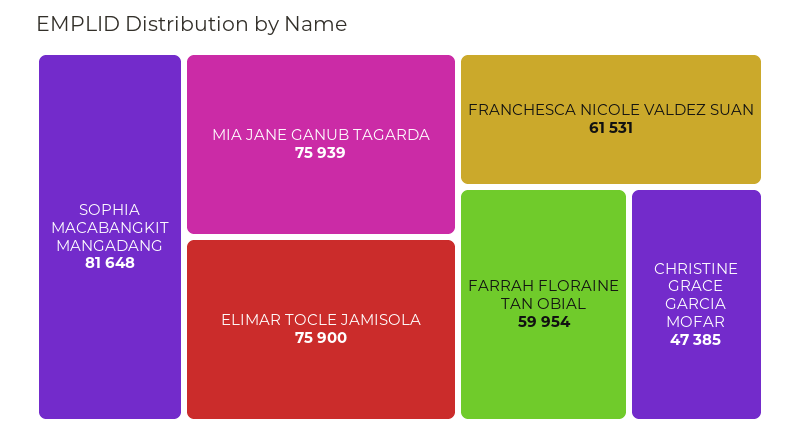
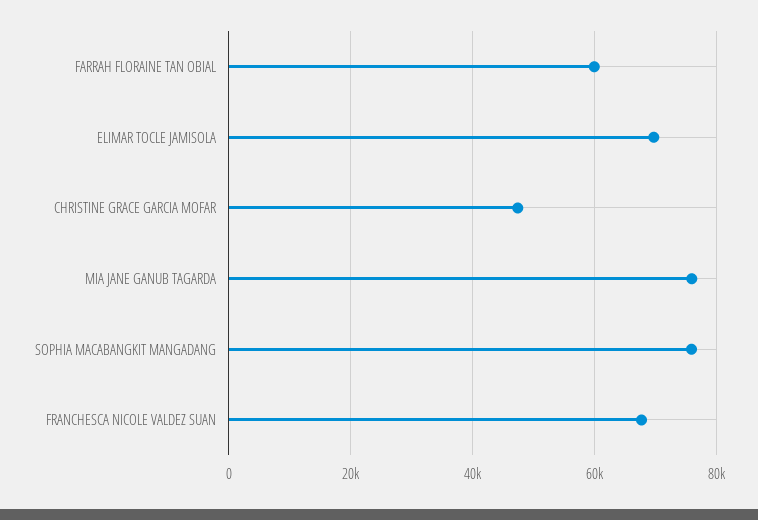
  {
-   "SOPHIA MACABANGKIT MANGADANG": 81648,
+   "SOPHIA MACABANGKIT MANGADANG": 76000,
    "MIA JANE GANUB TAGARDA": 75939,
-   "ELIMAR TOCLE JAMISOLA": 75900,
+   "ELIMAR TOCLE JAMISOLA": 70000,
-   "FRANCHESCA NICOLE VALDEZ SUAN": 61531,
+   "FRANCHESCA NICOLE VALDEZ SUAN": 68000,
    "FARRAH FLORAINE TAN OBIAL": 59954,
    "CHRISTINE GRACE GARCIA MOFAR": 47385
  }

